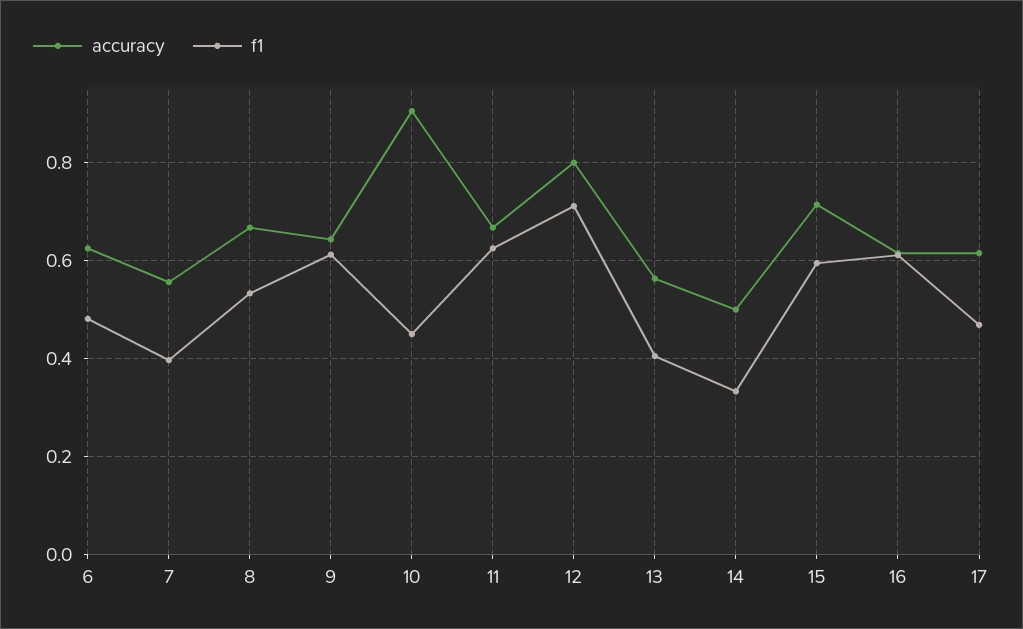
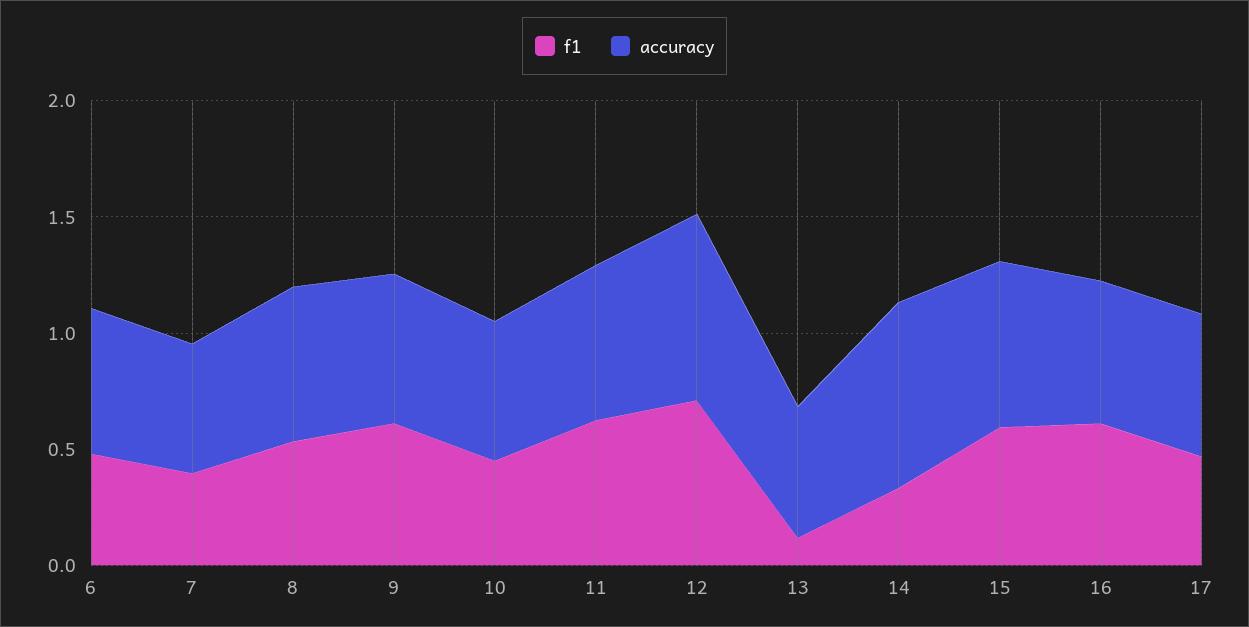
  {
    "accuracy": {
      "6": 0.62,
      "7": 0.56,
      "8": 0.66,
      "9": 0.64,
-     "10": 0.9,
+     "10": 0.6,
      "11": 0.66,
      "12": 0.8,
      "13": 0.56,
-     "14": 0.5,
+     "14": 0.8,
      "15": 0.72,
      "16": 0.62,
      "17": 0.62
    },
    "f1": {
      "6": 0.48,
      "7": 0.4,
      "8": 0.54,
      "9": 0.62,
      "10": 0.46,
      "11": 0.62,
      "12": 0.72,
-     "13": 0.4,
+     "13": 0.1,
      "14": 0.34,
      "15": 0.6,
      "16": 0.62,
      "17": 0.46
    }
  }

